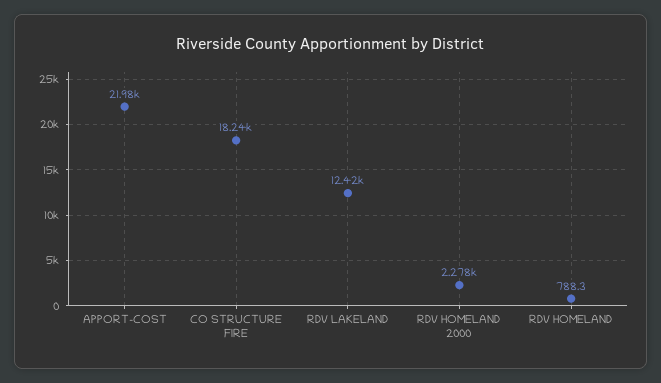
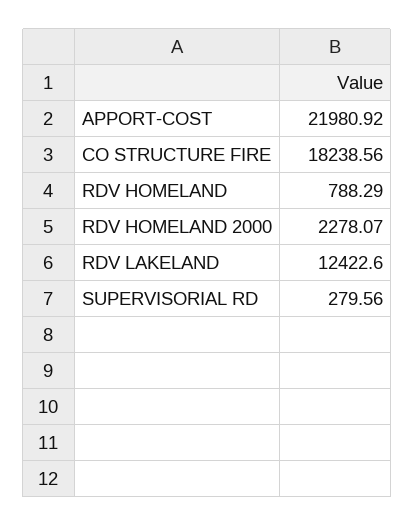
  {
    "APPORT-COST": 21980.92,
    "CO STRUCTURE FIRE": 18238.56,
    "RDV LAKELAND": 12422.6,
    "RDV HOMELAND 2000": 2278.07,
-   "RDV HOMELAND": 788.29
+   "RDV HOMELAND": 788.29,
+   "SUPERVISORIAL RD": 279.56
  }

